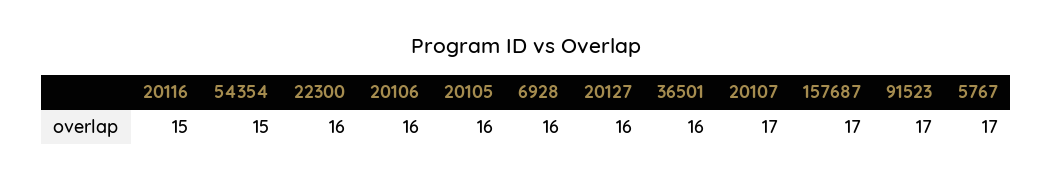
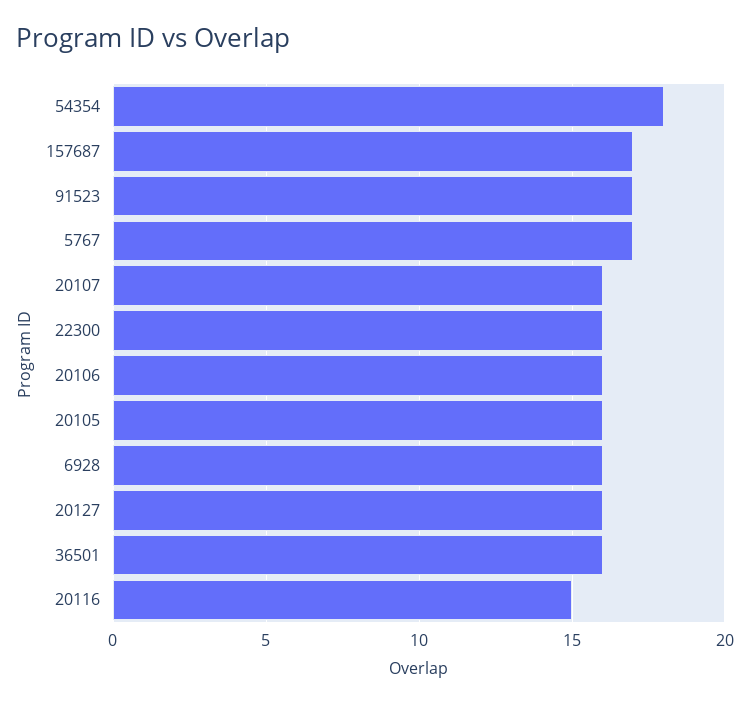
  {
    "20116": 15,
-   "54354": 15,
+   "54354": 18,
    "22300": 16,
    "20106": 16,
    "20105": 16,
    "6928": 16,
    "20127": 16,
    "36501": 16,
-   "20107": 17,
+   "20107": 16,
    "157687": 17,
    "91523": 17,
    "5767": 17
  }

